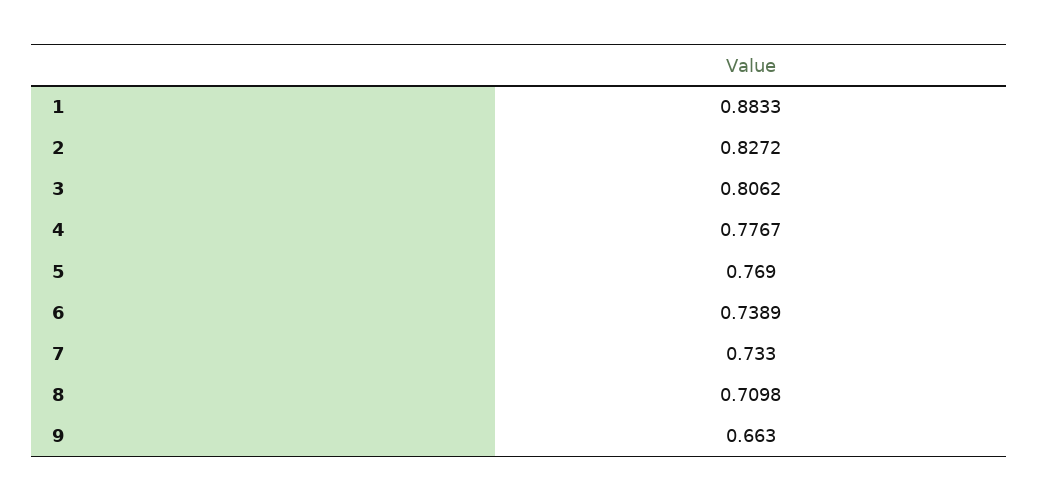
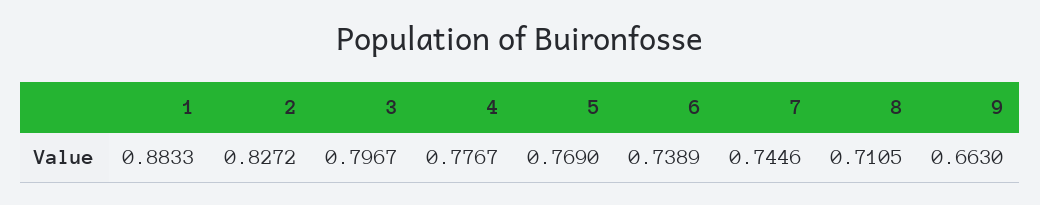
  {
    "1": 0.8833,
    "2": 0.8272,
-   "3": 0.8062,
+   "3": 0.7967,
    "4": 0.7767,
    "5": 0.769,
    "6": 0.7389,
-   "7": 0.733,
+   "7": 0.7446,
-   "8": 0.7098,
+   "8": 0.7105,
    "9": 0.663
  }

